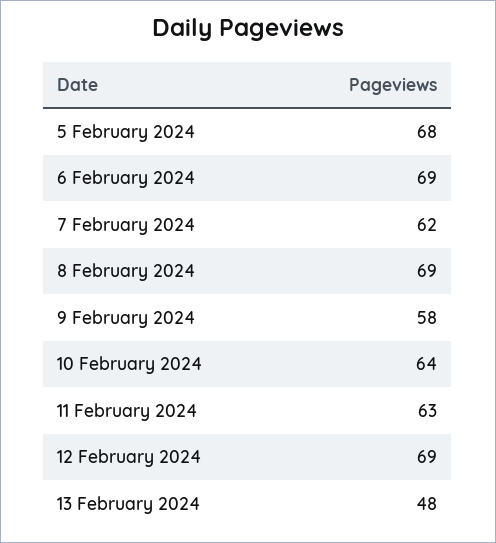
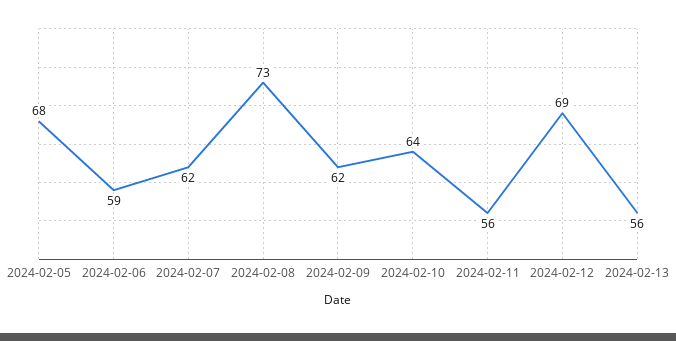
  {
    "5 February 2024": 68,
-   "6 February 2024": 69,
+   "6 February 2024": 59,
    "7 February 2024": 62,
-   "8 February 2024": 69,
+   "8 February 2024": 73,
-   "9 February 2024": 58,
+   "9 February 2024": 62,
    "10 February 2024": 64,
-   "11 February 2024": 63,
+   "11 February 2024": 56,
    "12 February 2024": 69,
-   "13 February 2024": 48
+   "13 February 2024": 56
  }

